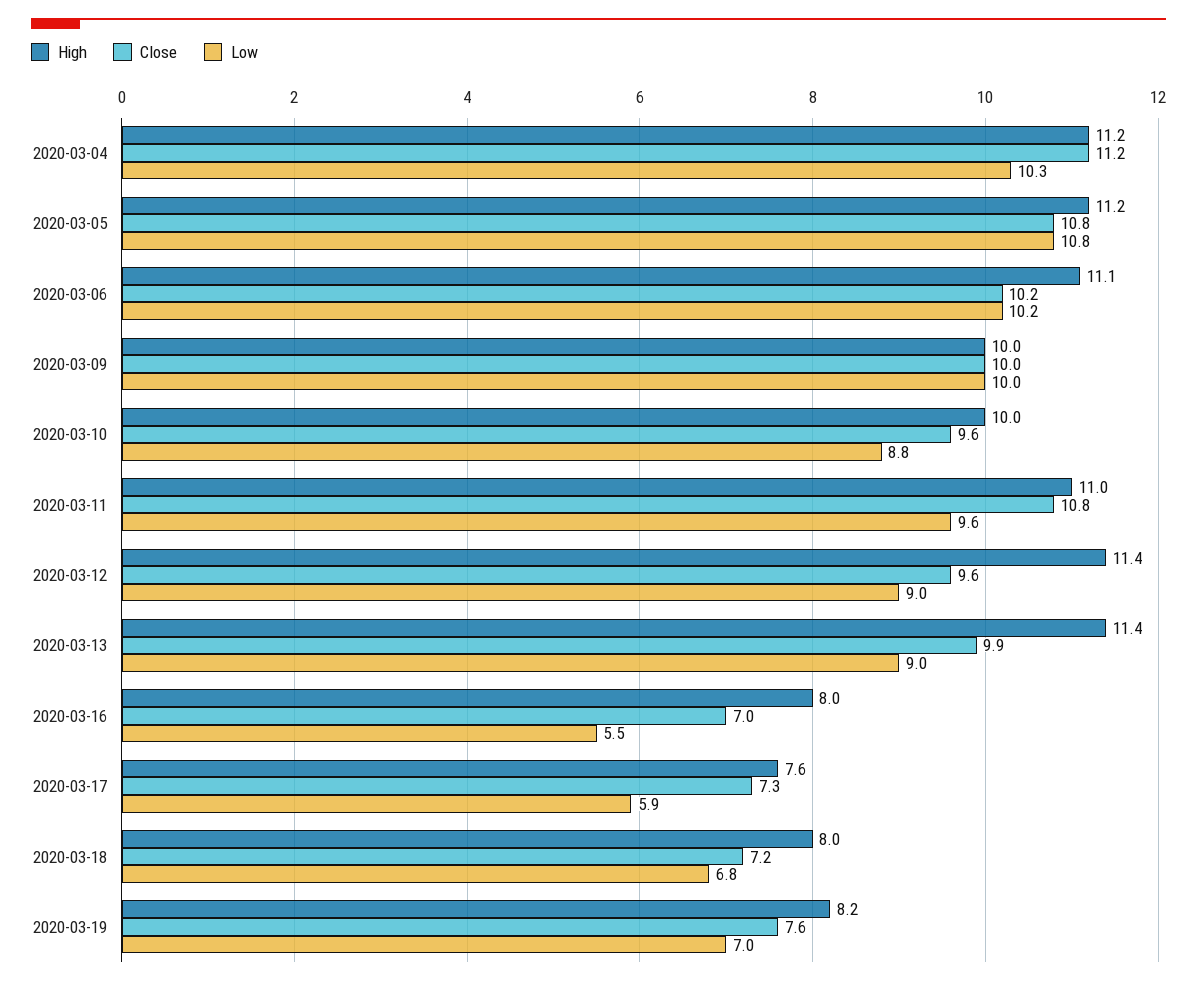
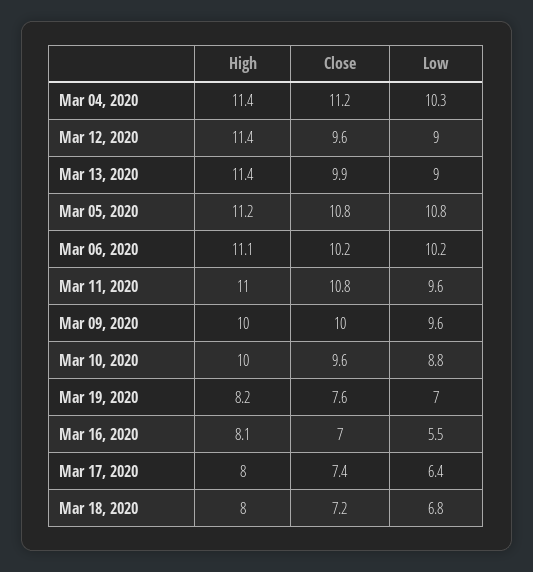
  {
    "High": {
-     "2020-03-04": 11.2,
+     "2020-03-04": 11.4,
      "2020-03-05": 11.2,
      "2020-03-06": 11.1,
      "2020-03-09": 10,
      "2020-03-10": 10,
      "2020-03-11": 11,
      "2020-03-12": 11.4,
      "2020-03-13": 11.4,
-     "2020-03-16": 8,
+     "2020-03-16": 8.1,
-     "2020-03-17": 7.6,
+     "2020-03-17": 8,
      "2020-03-18": 8,
      "2020-03-19": 8.2
    },
    "Close": {
      "2020-03-04": 11.2,
      "2020-03-05": 10.8,
      "2020-03-06": 10.2,
      "2020-03-09": 10,
      "2020-03-10": 9.6,
      "2020-03-11": 10.8,
      "2020-03-12": 9.6,
      "2020-03-13": 9.9,
      "2020-03-16": 7,
-     "2020-03-17": 7.3,
+     "2020-03-17": 7.4,
      "2020-03-18": 7.2,
      "2020-03-19": 7.6
    },
    "Low": {
      "2020-03-04": 10.3,
      "2020-03-05": 10.8,
      "2020-03-06": 10.2,
-     "2020-03-09": 10,
+     "2020-03-09": 9.6,
      "2020-03-10": 8.8,
      "2020-03-11": 9.6,
      "2020-03-12": 9,
      "2020-03-13": 9,
      "2020-03-16": 5.5,
-     "2020-03-17": 5.9,
+     "2020-03-17": 6.4,
      "2020-03-18": 6.8,
      "2020-03-19": 7
    }
  }

